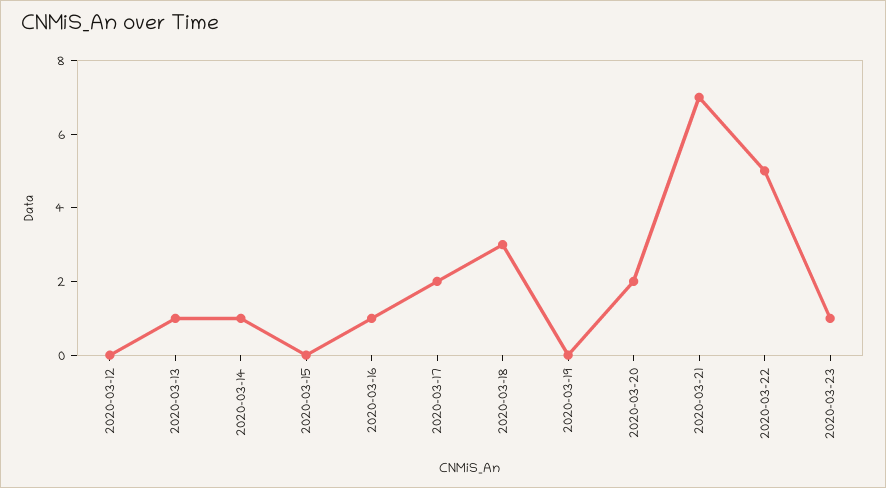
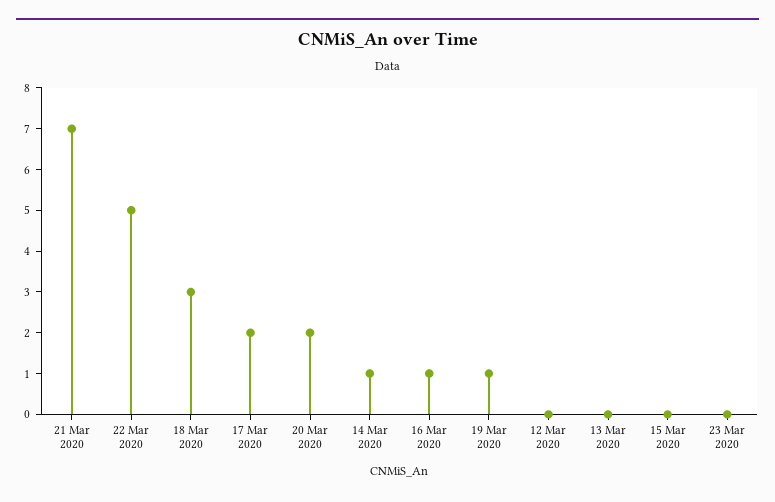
  {
    "2020-03-12": 0,
-   "2020-03-13": 1,
+   "2020-03-13": 0,
    "2020-03-14": 1,
    "2020-03-15": 0,
    "2020-03-16": 1,
    "2020-03-17": 2,
    "2020-03-18": 3,
-   "2020-03-19": 0,
+   "2020-03-19": 1,
    "2020-03-20": 2,
    "2020-03-21": 7,
    "2020-03-22": 5,
-   "2020-03-23": 1
+   "2020-03-23": 0
  }

